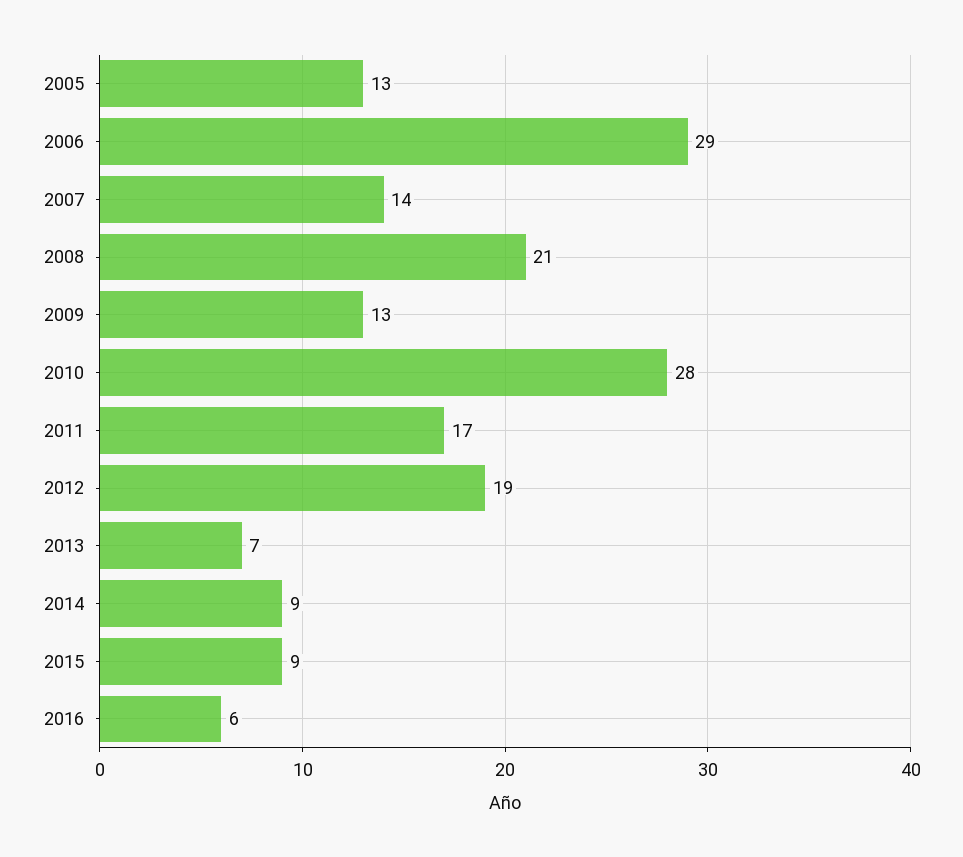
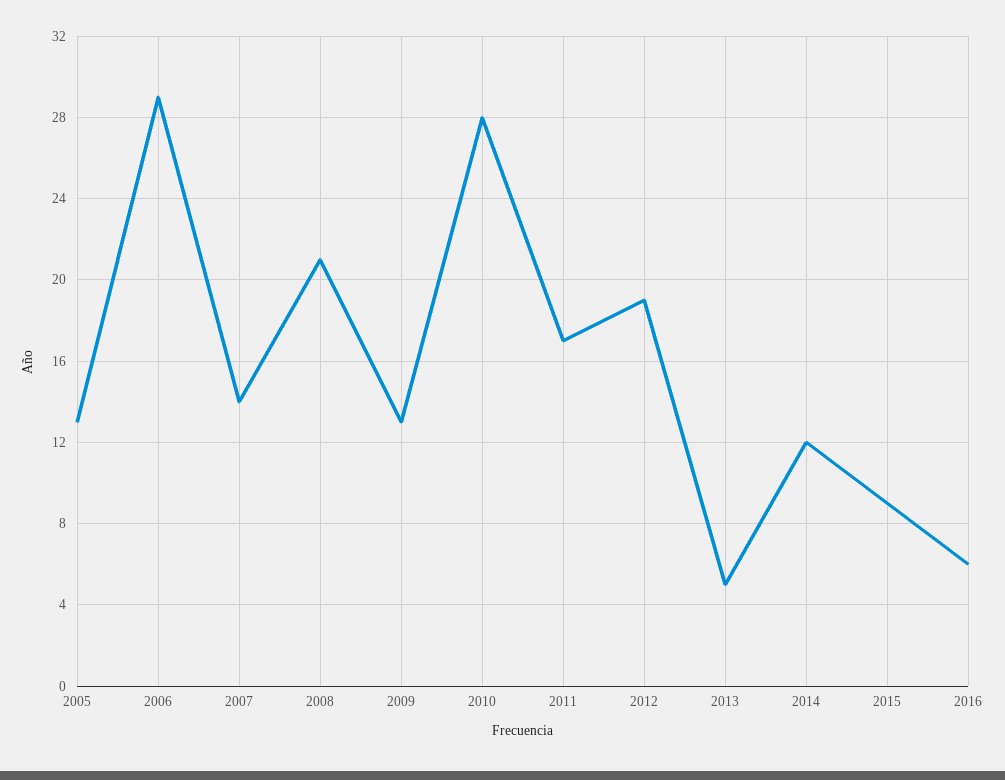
  {
    "2005": 13,
    "2006": 29,
    "2007": 14,
    "2008": 21,
    "2009": 13,
    "2010": 28,
    "2011": 17,
    "2012": 19,
-   "2013": 7,
+   "2013": 5,
-   "2014": 9,
+   "2014": 12,
    "2015": 9,
    "2016": 6
  }

